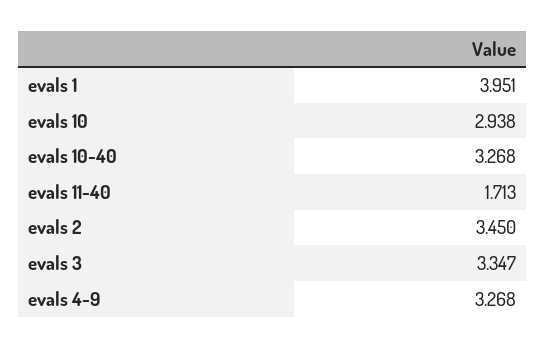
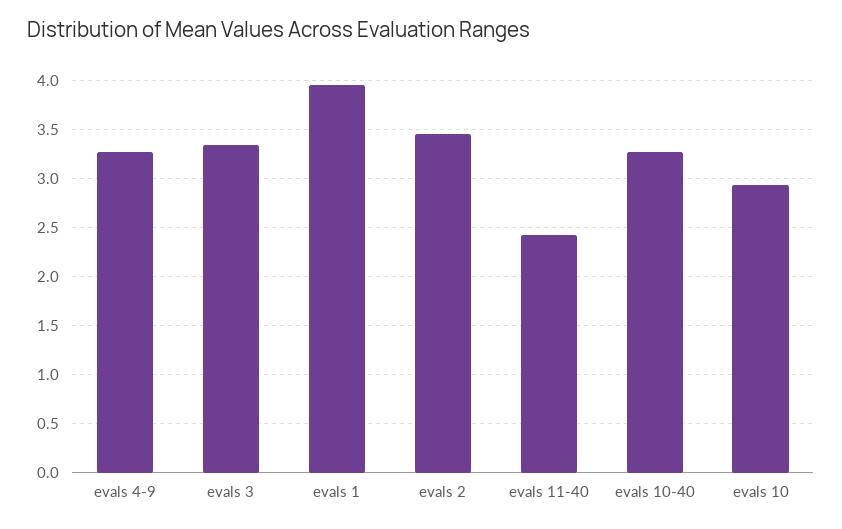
  {
    "evals 1": 3.951,
    "evals 10": 2.938,
    "evals 10-40": 3.268,
-   "evals 11-40": 1.713,
+   "evals 11-40": 2.4,
    "evals 2": 3.45,
    "evals 3": 3.347,
    "evals 4-9": 3.268
  }

